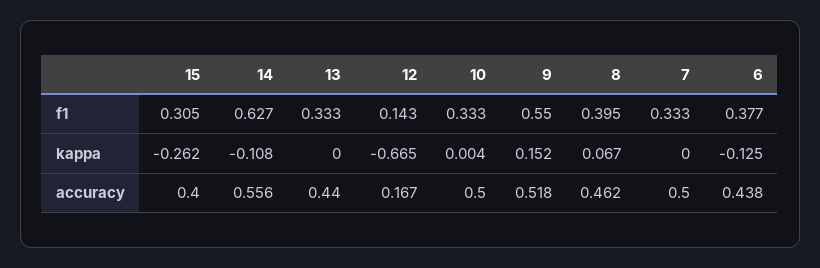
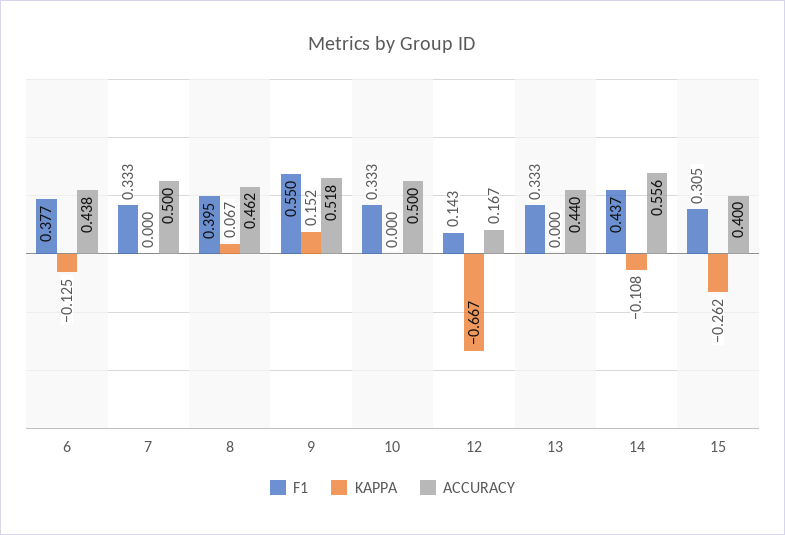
  {
    "f1": {
      "15": 0.305,
-     "14": 0.627,
+     "14": 0.437,
      "13": 0.333,
      "12": 0.143,
      "10": 0.333,
      "9": 0.55,
      "8": 0.395,
      "7": 0.333,
      "6": 0.377
    },
    "kappa": {
      "15": -0.262,
      "14": -0.108,
      "13": 0,
-     "12": -0.665,
+     "12": -0.667,
-     "10": 0.004,
+     "10": 0,
      "9": 0.152,
      "8": 0.067,
      "7": 0,
      "6": -0.125
    },
    "accuracy": {
      "15": 0.4,
      "14": 0.556,
      "13": 0.44,
      "12": 0.167,
      "10": 0.5,
      "9": 0.518,
      "8": 0.462,
      "7": 0.5,
      "6": 0.438
    }
  }

